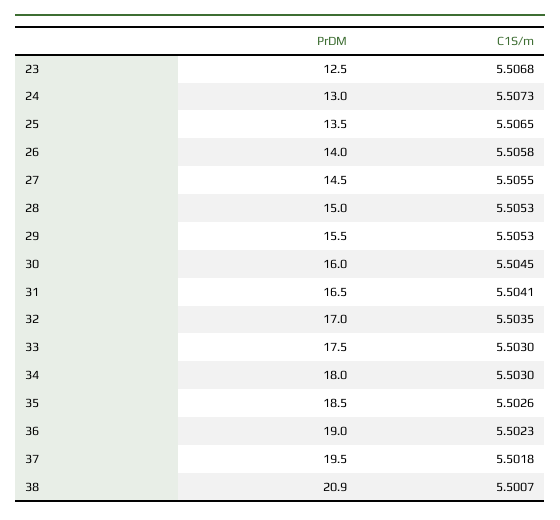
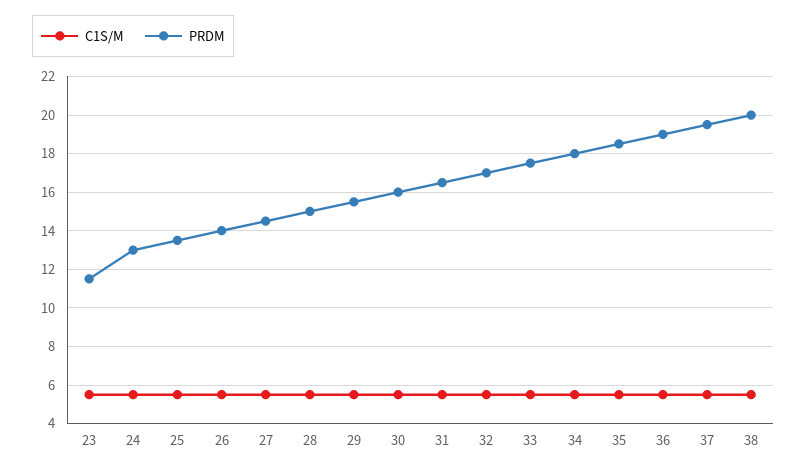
  {
    "PrDM": {
-     "23": 12.5,
+     "23": 11.5,
      "24": 13,
      "25": 13.5,
      "26": 14,
      "27": 14.5,
      "28": 15,
      "29": 15.5,
      "30": 16,
      "31": 16.5,
      "32": 17,
      "33": 17.5,
      "34": 18,
      "35": 18.5,
      "36": 19,
      "37": 19.5,
-     "38": 20.9
+     "38": 20
    },
    "C1S/m": {
      "23": 5.5068,
      "24": 5.5073,
      "25": 5.5065,
      "26": 5.5058,
      "27": 5.5055,
      "28": 5.5053,
      "29": 5.5053,
      "30": 5.5045,
      "31": 5.5041,
      "32": 5.5035,
      "33": 5.503,
      "34": 5.503,
      "35": 5.5026,
      "36": 5.5023,
      "37": 5.5018,
      "38": 5.5007
    }
  }

